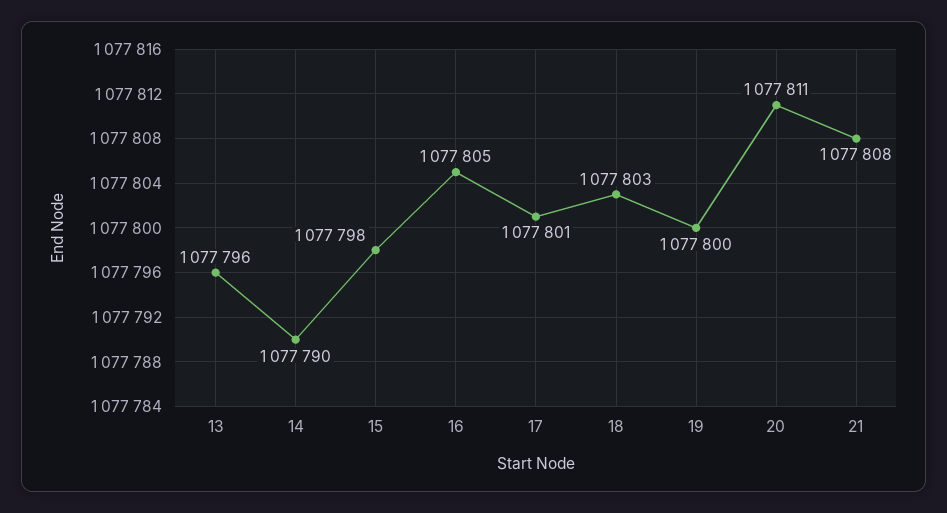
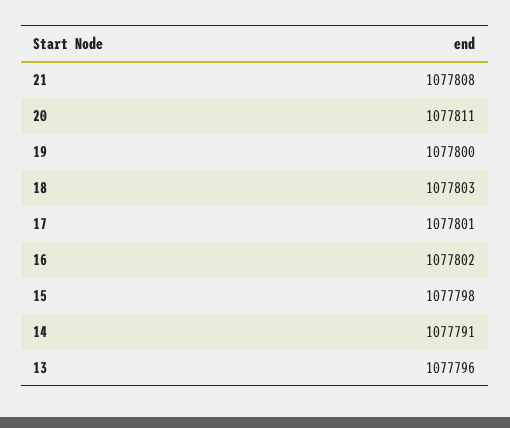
  {
    "13": 1077796,
-   "14": 1077790,
+   "14": 1077791,
    "15": 1077798,
-   "16": 1077805,
+   "16": 1077802,
    "17": 1077801,
    "18": 1077803,
    "19": 1077800,
    "20": 1077811,
    "21": 1077808
  }

